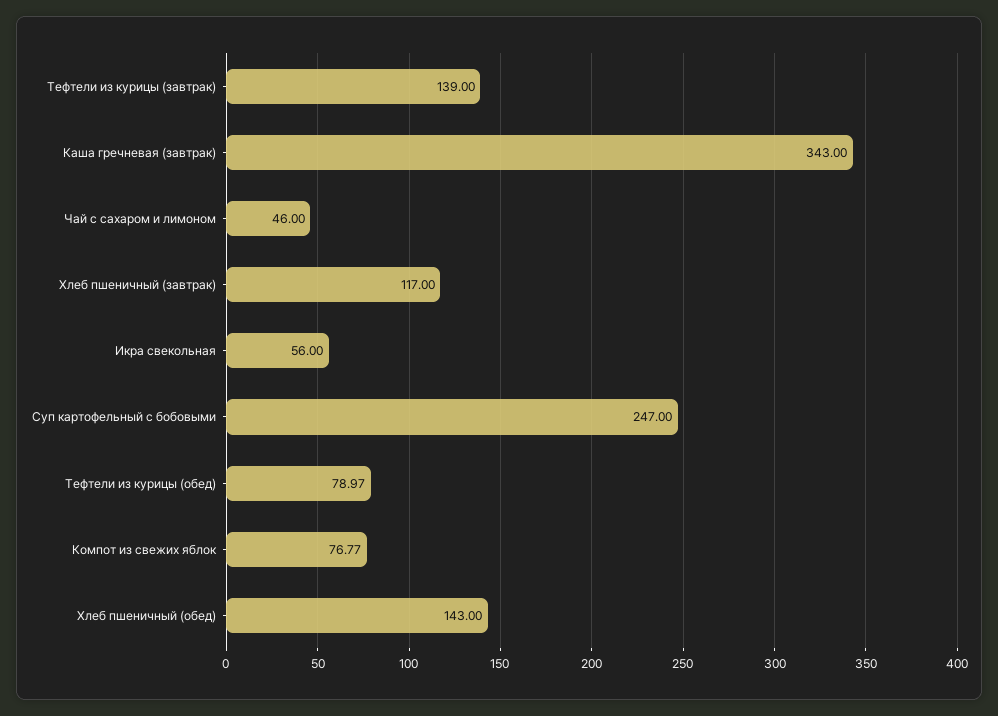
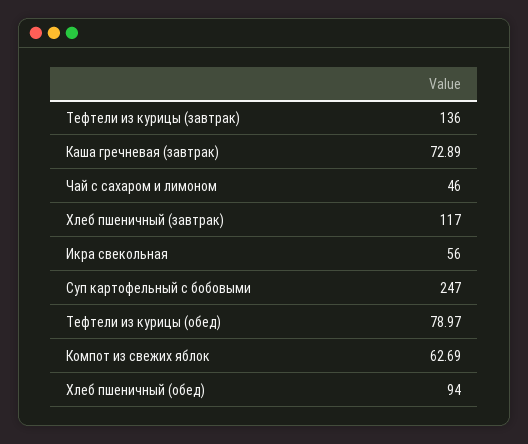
  {
-   "Тефтели из курицы (завтрак)": 139,
+   "Тефтели из курицы (завтрак)": 136,
-   "Каша гречневая (завтрак)": 343,
+   "Каша гречневая (завтрак)": 72.89,
    "Чай с сахаром и лимоном": 46,
    "Хлеб пшеничный (завтрак)": 117,
    "Икра свекольная": 56,
    "Суп картофельный с бобовыми": 247,
    "Тефтели из курицы (обед)": 78.97,
-   "Компот из свежих яблок": 76.77,
+   "Компот из свежих яблок": 62.69,
-   "Хлеб пшеничный (обед)": 143
+   "Хлеб пшеничный (обед)": 94
  }

